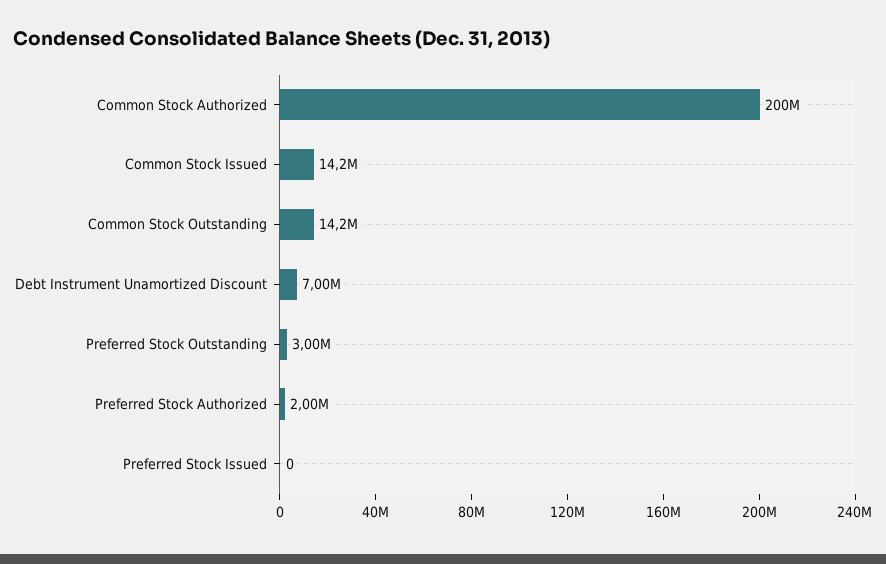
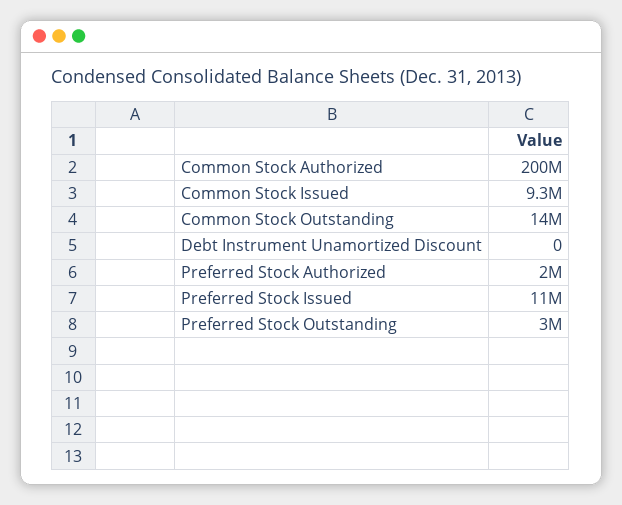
  {
    "Common Stock Authorized": 200000000,
-   "Common Stock Issued": 14200000,
+   "Common Stock Issued": 9300000,
    "Common Stock Outstanding": 14200000,
-   "Debt Instrument Unamortized Discount": 7000000,
+   "Debt Instrument Unamortized Discount": 0,
    "Preferred Stock Outstanding": 3000000,
    "Preferred Stock Authorized": 2000000,
-   "Preferred Stock Issued": 0
+   "Preferred Stock Issued": 11000000
  }

